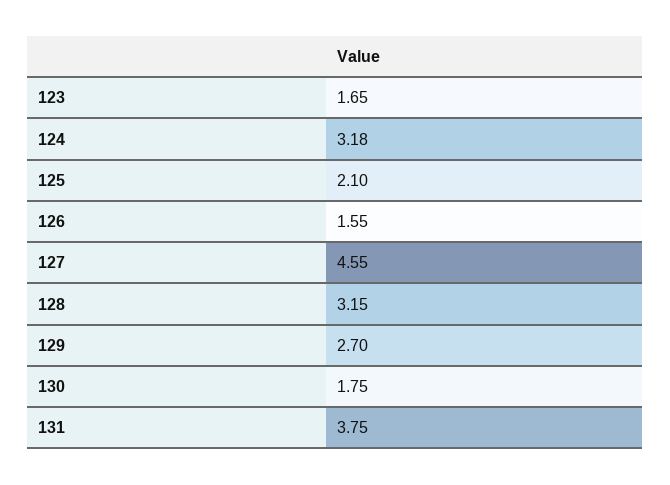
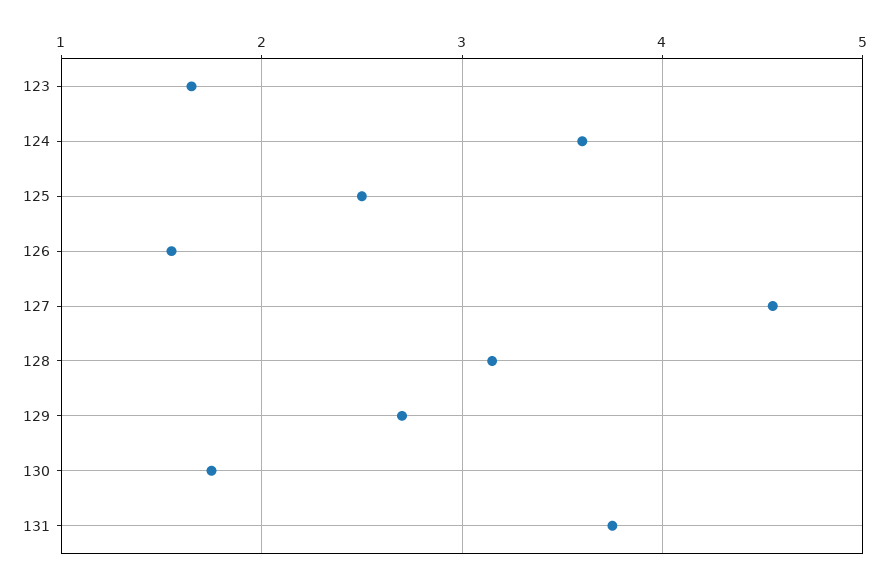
  {
    "123": 1.65,
-   "124": 3.18,
+   "124": 3.6,
-   "125": 2.1,
+   "125": 2.5,
    "126": 1.55,
    "127": 4.55,
    "128": 3.15,
    "129": 2.7,
    "130": 1.75,
    "131": 3.75
  }

